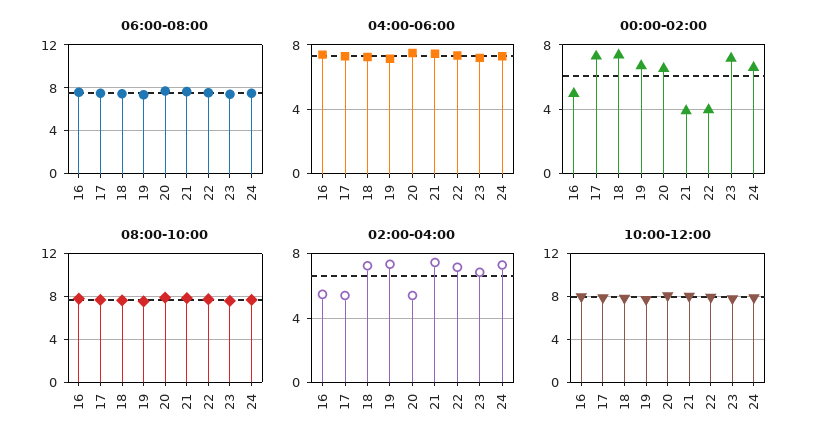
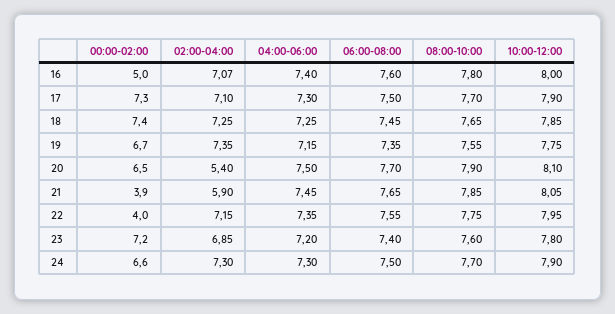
  {
    "06:00-08:00": {
      "16": 7.6,
      "17": 7.5,
      "18": 7.45,
      "19": 7.35,
      "20": 7.7,
      "21": 7.65,
      "22": 7.55,
      "23": 7.4,
      "24": 7.5
    },
    "04:00-06:00": {
      "16": 7.4,
      "17": 7.3,
      "18": 7.25,
      "19": 7.15,
      "20": 7.5,
      "21": 7.45,
      "22": 7.35,
      "23": 7.2,
      "24": 7.3
    },
    "00:00-02:00": {
      "16": 5,
      "17": 7.3,
      "18": 7.4,
      "19": 6.7,
      "20": 6.5,
      "21": 3.9,
      "22": 4,
      "23": 7.2,
      "24": 6.6
    },
    "08:00-10:00": {
      "16": 7.8,
      "17": 7.7,
      "18": 7.65,
      "19": 7.55,
      "20": 7.9,
      "21": 7.85,
      "22": 7.75,
      "23": 7.6,
      "24": 7.7
    },
    "02:00-04:00": {
-     "16": 5.5,
+     "16": 7.07,
-     "17": 5.5,
+     "17": 7.1,
      "18": 7.25,
      "19": 7.35,
      "20": 5.4,
-     "21": 7.5,
+     "21": 5.9,
      "22": 7.15,
      "23": 6.85,
      "24": 7.3
    },
    "10:00-12:00": {
      "16": 8,
      "17": 7.9,
      "18": 7.85,
      "19": 7.75,
      "20": 8.1,
      "21": 8.05,
      "22": 7.95,
      "23": 7.8,
      "24": 7.9
    }
  }

